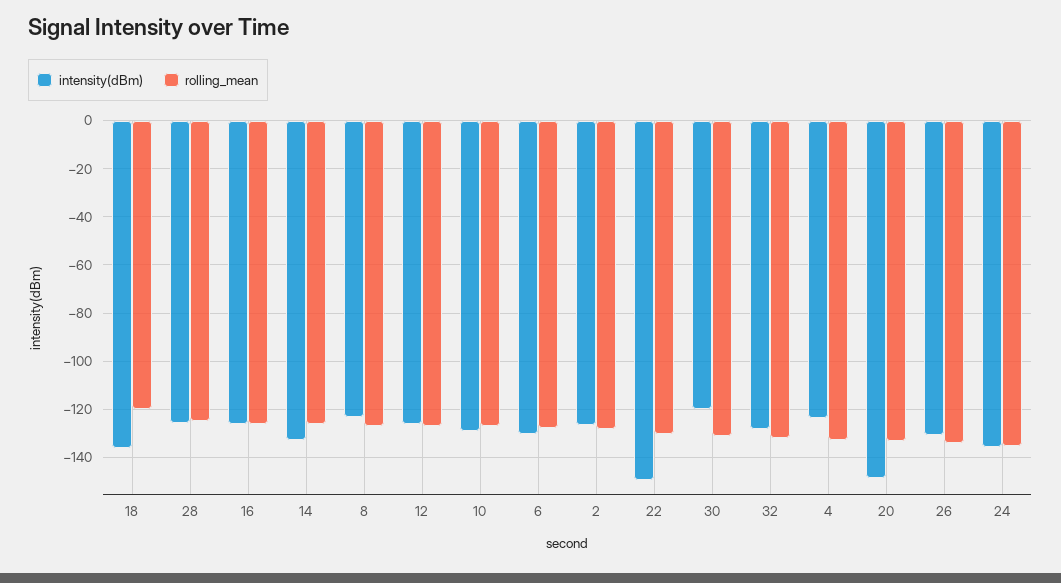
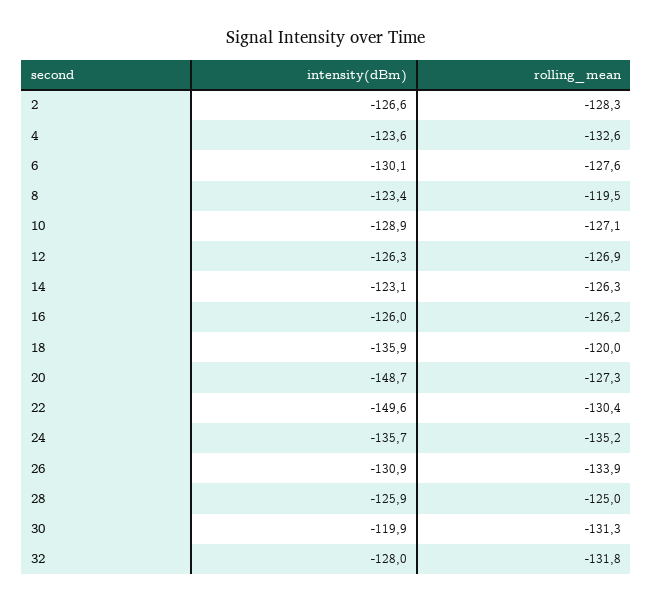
  {
    "intensity(dBm)": {
      "18": -135.9,
      "28": -125.9,
      "16": -126,
-     "14": -132.5,
+     "14": -123.1,
      "8": -123.4,
      "12": -126.3,
      "10": -128.9,
      "6": -130.1,
      "2": -126.6,
      "22": -149.6,
      "30": -119.9,
      "32": -128,
      "4": -123.6,
      "20": -148.7,
      "26": -130.9,
      "24": -135.7
    },
    "rolling_mean": {
      "18": -120,
      "28": -125,
      "16": -126.2,
      "14": -126.3,
-     "8": -127.5,
+     "8": -119.5,
      "12": -126.9,
      "10": -127.1,
      "6": -127.6,
      "2": -128.3,
      "22": -130.4,
      "30": -131.3,
      "32": -131.8,
      "4": -132.6,
-     "20": -132.5,
+     "20": -127.3,
      "26": -133.9,
      "24": -135.2
    }
  }

